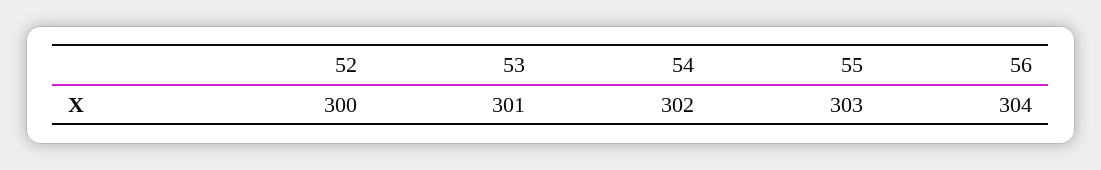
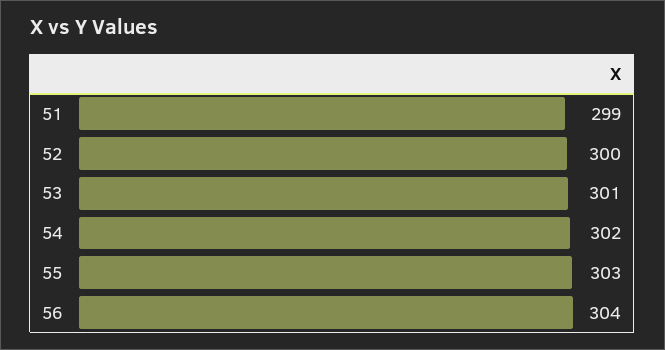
  {
    "52": 300,
    "53": 301,
    "54": 302,
    "55": 303,
-   "56": 304
+   "56": 304,
+   "51": 299
  }

